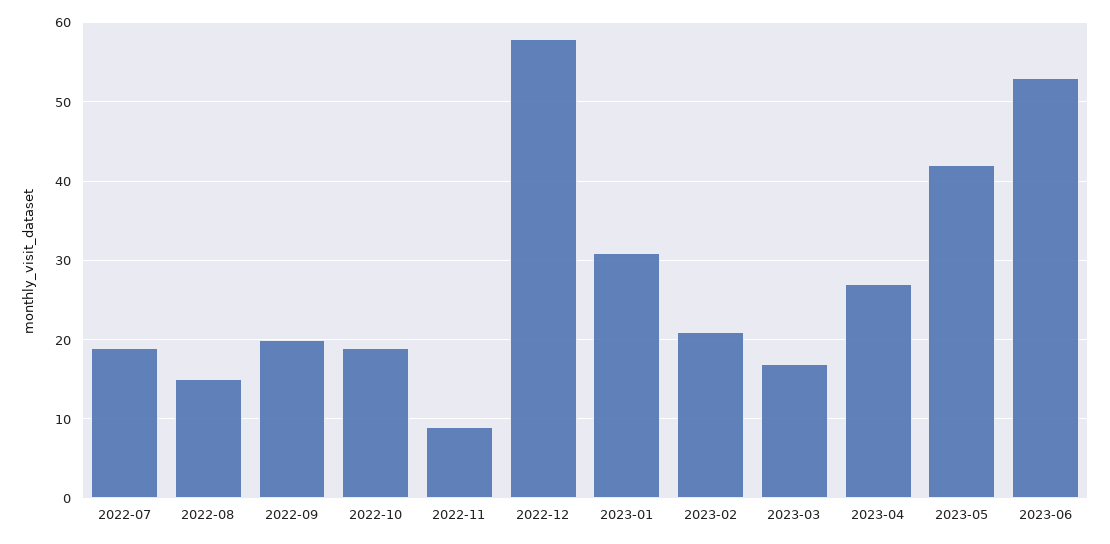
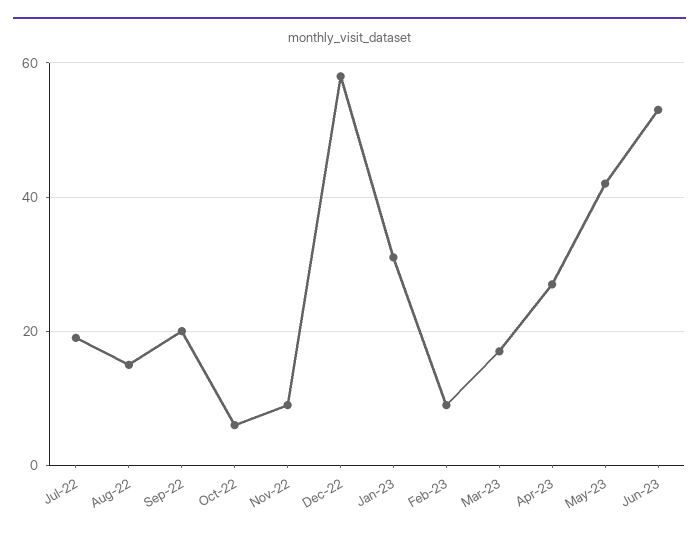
  {
    "2022-07": 19,
    "2022-08": 15,
    "2022-09": 20,
-   "2022-10": 19,
+   "2022-10": 5,
    "2022-11": 9,
    "2022-12": 58,
    "2023-01": 31,
-   "2023-02": 21,
+   "2023-02": 10,
    "2023-03": 17,
    "2023-04": 27,
    "2023-05": 42,
    "2023-06": 53
  }

